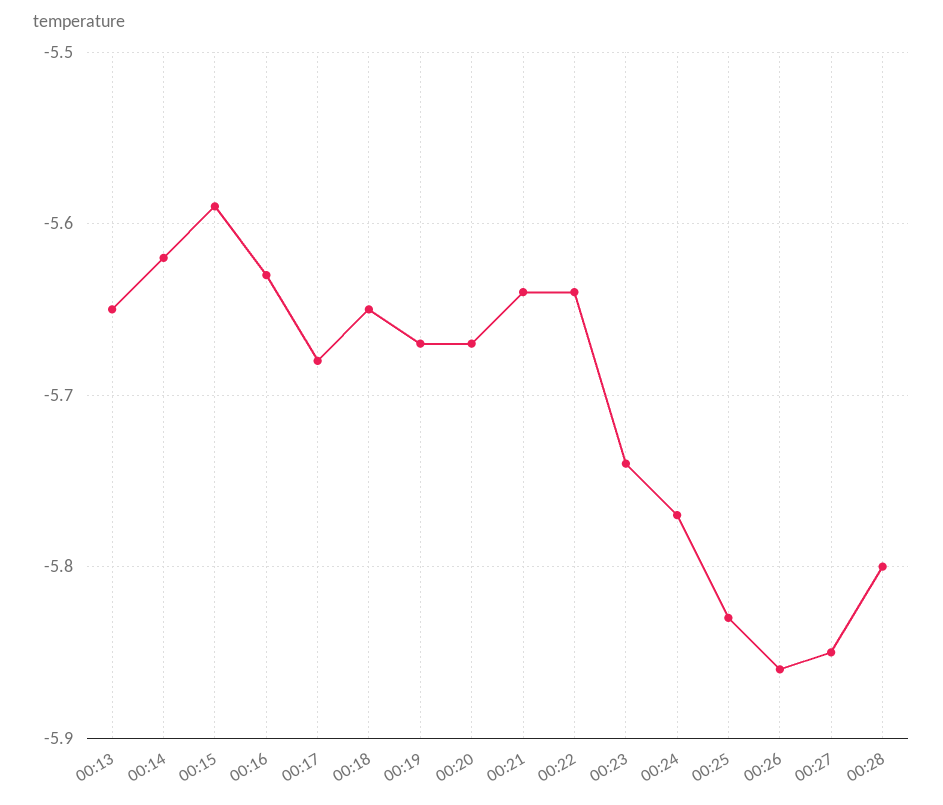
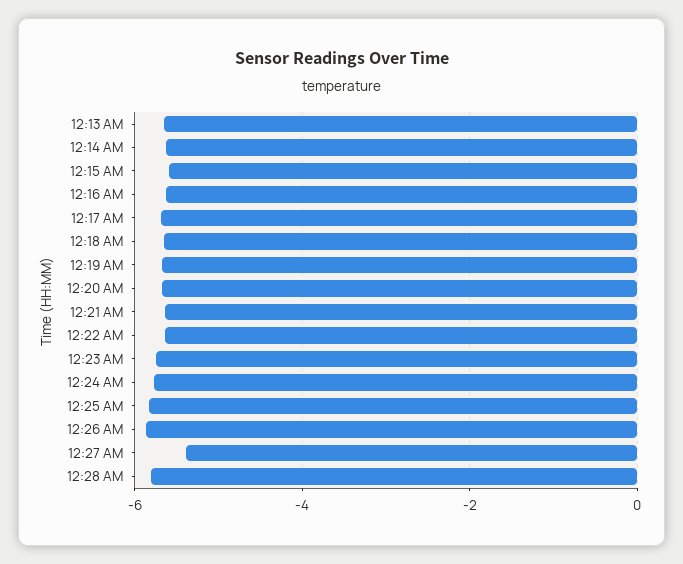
  {
    "00:13": -5.65,
    "00:14": -5.62,
    "00:15": -5.59,
    "00:16": -5.63,
    "00:17": -5.68,
    "00:18": -5.65,
    "00:19": -5.67,
    "00:20": -5.67,
    "00:21": -5.64,
    "00:22": -5.64,
    "00:23": -5.74,
    "00:24": -5.77,
    "00:25": -5.83,
    "00:26": -5.86,
-   "00:27": -5.85,
+   "00:27": -5.4,
    "00:28": -5.8
  }

